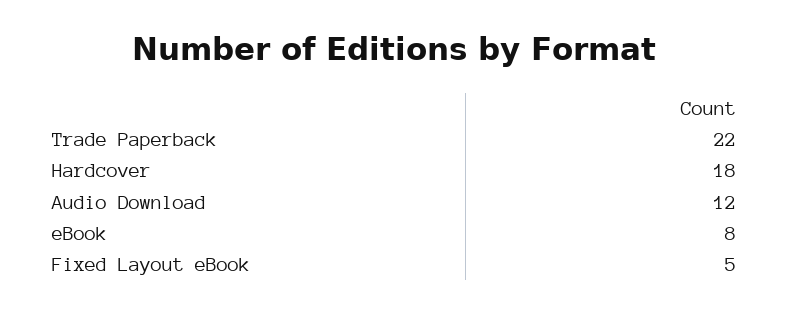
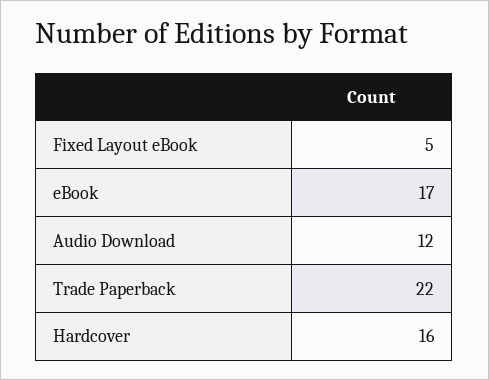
  {
    "Trade Paperback": 22,
-   "Hardcover": 18,
+   "Hardcover": 16,
    "Audio Download": 12,
-   "eBook": 8,
+   "eBook": 17,
    "Fixed Layout eBook": 5
  }

